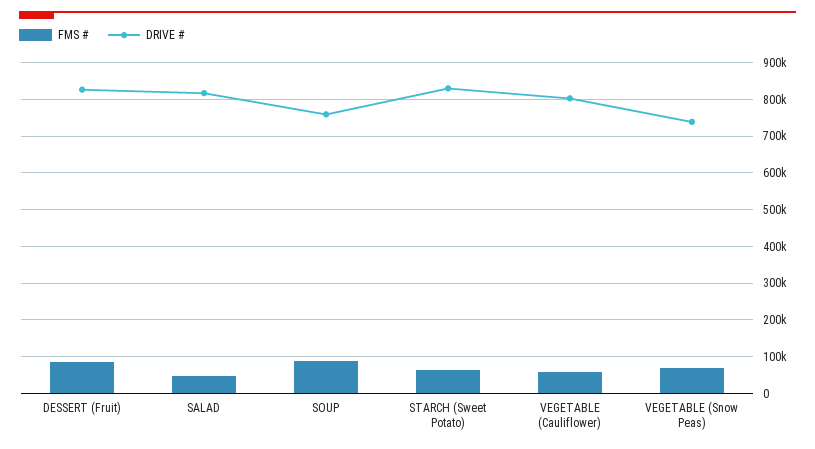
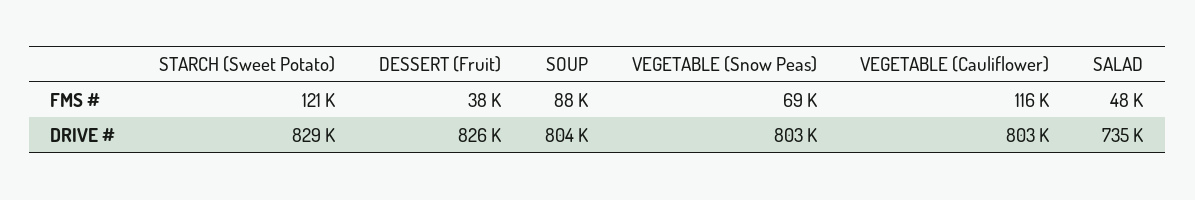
  {
    "FMS #": {
-     "DESSERT (Fruit)": 80000,
+     "DESSERT (Fruit)": 38000,
      "SALAD": 48000,
      "SOUP": 88000,
-     "STARCH (Sweet Potato)": 60000,
+     "STARCH (Sweet Potato)": 121000,
-     "VEGETABLE (Cauliflower)": 60000,
+     "VEGETABLE (Cauliflower)": 116000,
      "VEGETABLE (Snow Peas)": 69000
    },
    "DRIVE #": {
      "DESSERT (Fruit)": 826000,
-     "SALAD": 820000,
+     "SALAD": 735000,
-     "SOUP": 760000,
+     "SOUP": 804000,
      "STARCH (Sweet Potato)": 829000,
      "VEGETABLE (Cauliflower)": 803000,
-     "VEGETABLE (Snow Peas)": 740000
+     "VEGETABLE (Snow Peas)": 803000
    }
  }

